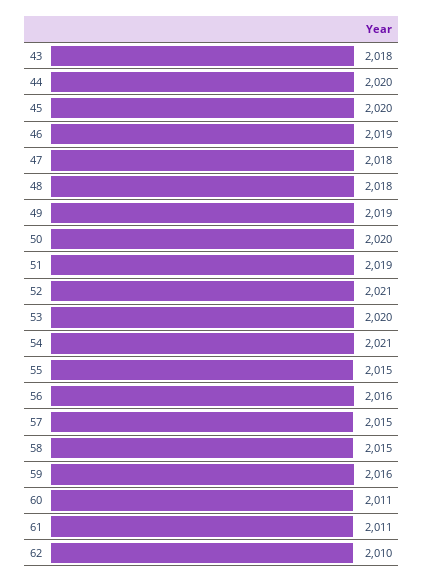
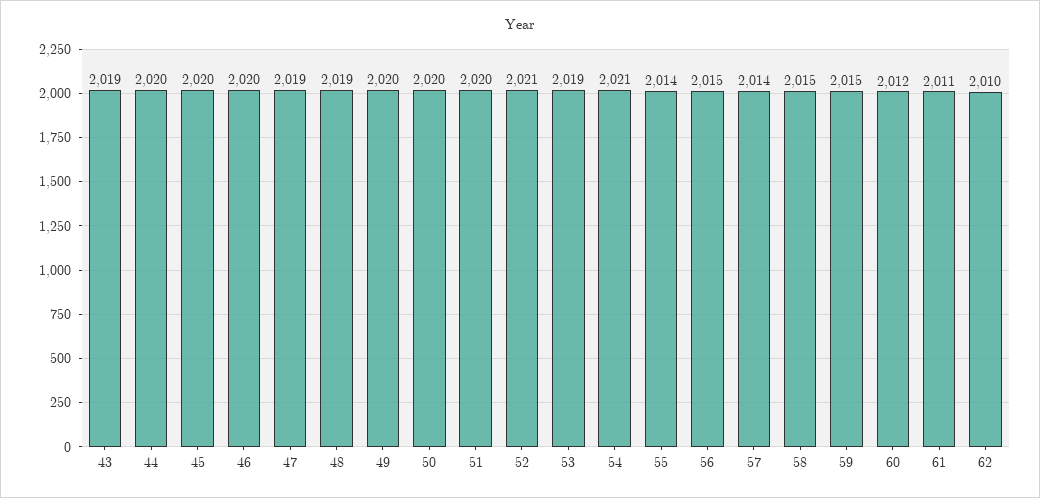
  {
-   "43": 2018,
+   "43": 2019,
    "44": 2020,
    "45": 2020,
-   "46": 2019,
+   "46": 2020,
-   "47": 2018,
+   "47": 2019,
-   "48": 2018,
+   "48": 2019,
-   "49": 2019,
+   "49": 2020,
    "50": 2020,
-   "51": 2019,
+   "51": 2020,
    "52": 2021,
-   "53": 2020,
+   "53": 2019,
    "54": 2021,
-   "55": 2015,
+   "55": 2014,
-   "56": 2016,
+   "56": 2015,
-   "57": 2015,
+   "57": 2014,
    "58": 2015,
-   "59": 2016,
+   "59": 2015,
-   "60": 2011,
+   "60": 2012,
    "61": 2011,
    "62": 2010
  }

